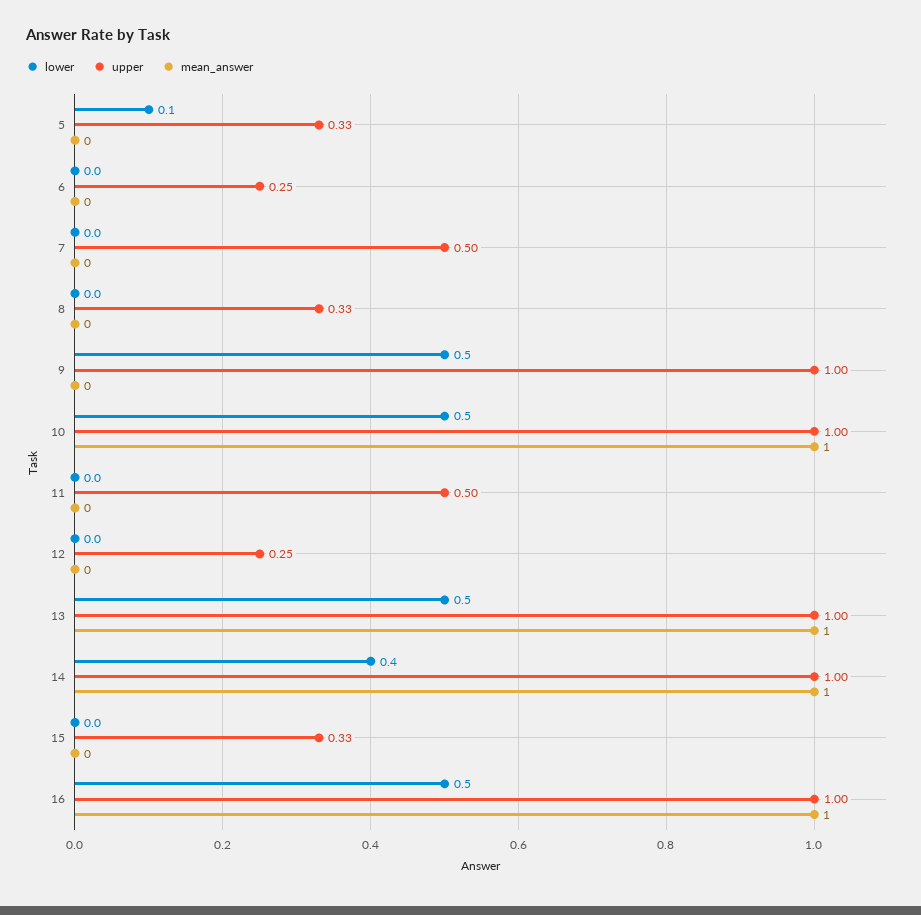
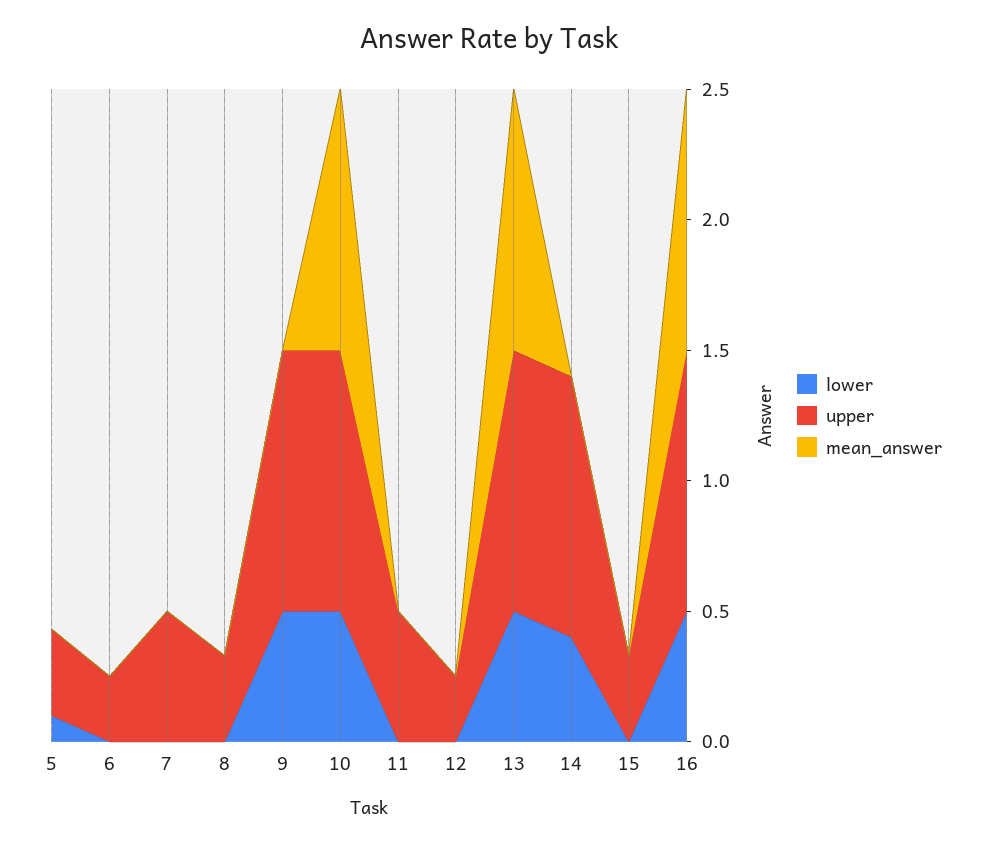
  {
    "lower": {
      "5": 0.1,
      "6": 0,
      "7": 0,
      "8": 0,
      "9": 0.5,
      "10": 0.5,
      "11": 0,
      "12": 0,
      "13": 0.5,
      "14": 0.4,
      "15": 0,
      "16": 0.5
    },
    "upper": {
      "5": 0.33,
      "6": 0.25,
      "7": 0.5,
      "8": 0.33,
      "9": 1,
      "10": 1,
      "11": 0.5,
      "12": 0.25,
      "13": 1,
      "14": 1,
      "15": 0.33,
      "16": 1
    },
    "mean_answer": {
      "5": 0,
      "6": 0,
      "7": 0,
      "8": 0,
      "9": 0,
      "10": 1,
      "11": 0,
      "12": 0,
      "13": 1,
-     "14": 1,
+     "14": 0,
      "15": 0,
      "16": 1
    }
  }

